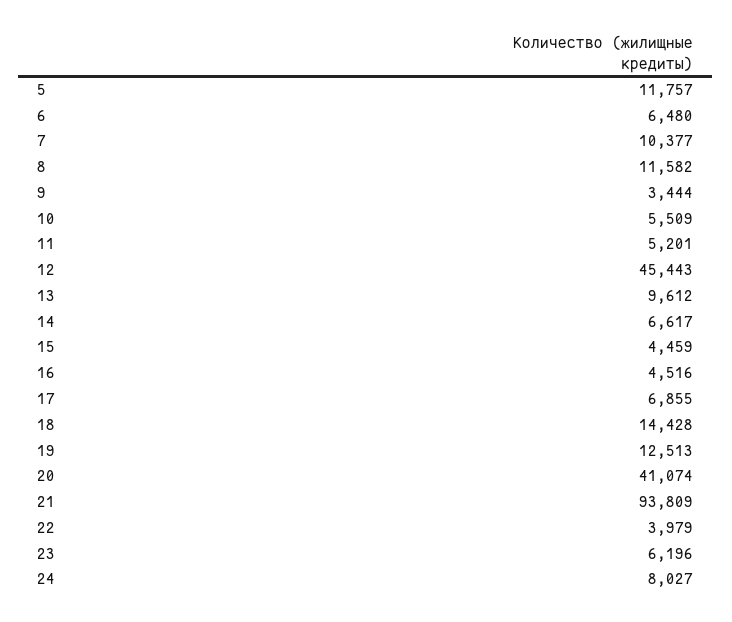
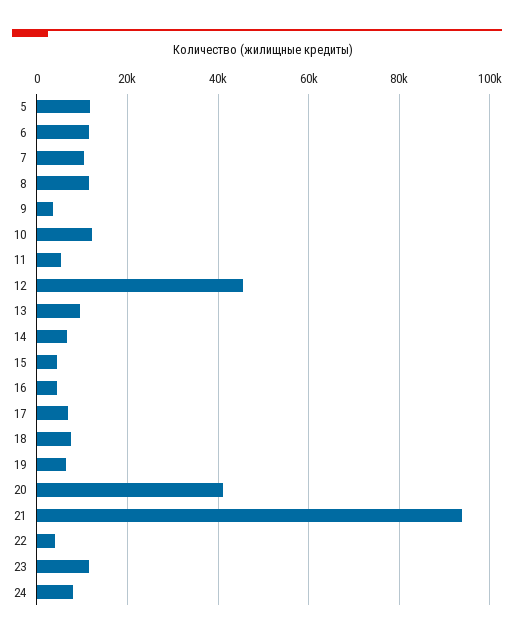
  {
    "5": 11757,
-   "6": 6480,
+   "6": 12000,
    "7": 10377,
    "8": 11582,
    "9": 3444,
-   "10": 5509,
+   "10": 12000,
    "11": 5201,
    "12": 45443,
    "13": 9612,
    "14": 6617,
    "15": 4459,
    "16": 4516,
    "17": 6855,
-   "18": 14428,
+   "18": 8000,
-   "19": 12513,
+   "19": 6000,
    "20": 41074,
    "21": 93809,
    "22": 3979,
-   "23": 6196,
+   "23": 12000,
    "24": 8027
  }

